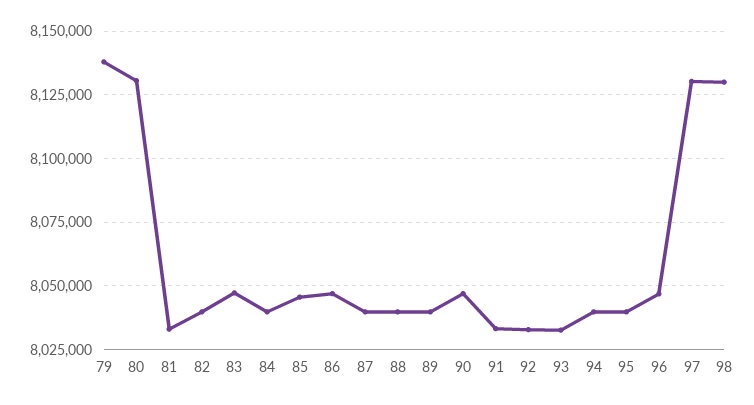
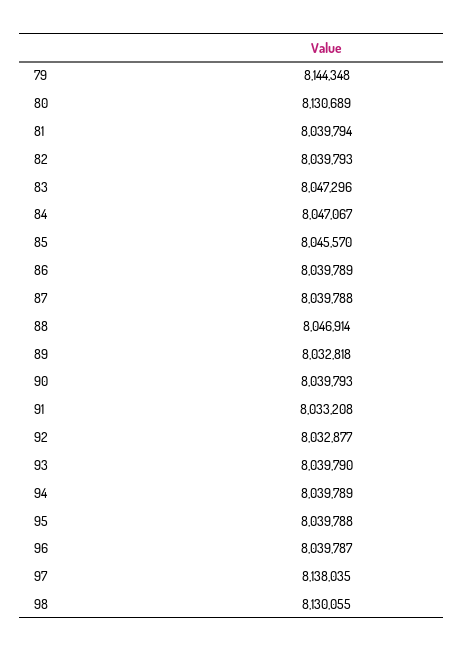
  {
-   "79": 8137500,
+   "79": 8144348,
    "80": 8130689,
-   "81": 8032500,
+   "81": 8039794,
    "82": 8039793,
    "83": 8047296,
-   "84": 8040000,
+   "84": 8047067,
    "85": 8045570,
-   "86": 8047500,
+   "86": 8039789,
    "87": 8039788,
-   "88": 8040000,
+   "88": 8046914,
-   "89": 8040000,
+   "89": 8032818,
-   "90": 8047500,
+   "90": 8039793,
    "91": 8033208,
    "92": 8032877,
-   "93": 8032500,
+   "93": 8039790,
    "94": 8039789,
    "95": 8039788,
-   "96": 8047500,
+   "96": 8039787,
-   "97": 8130000,
+   "97": 8138035,
    "98": 8130055
  }

